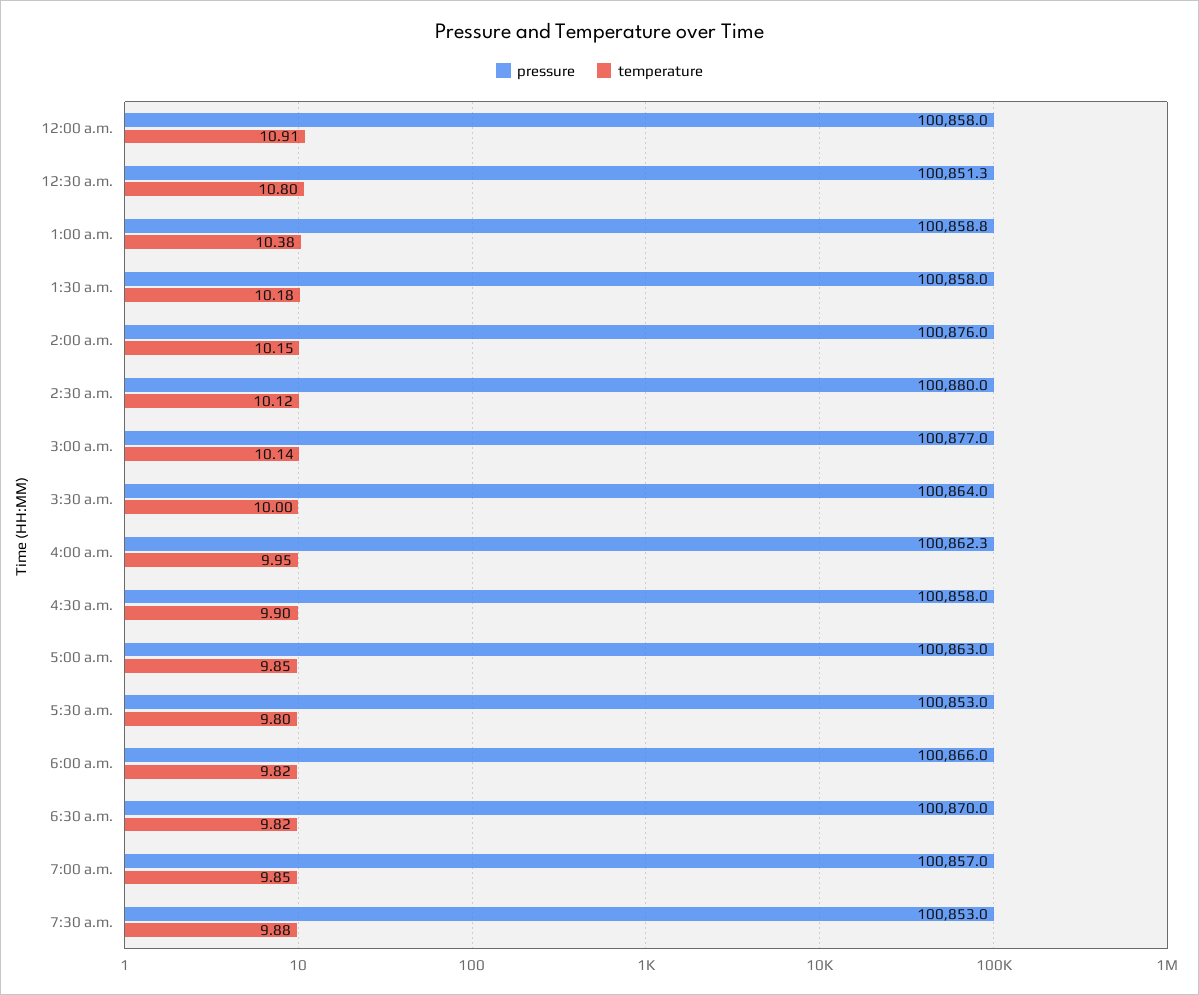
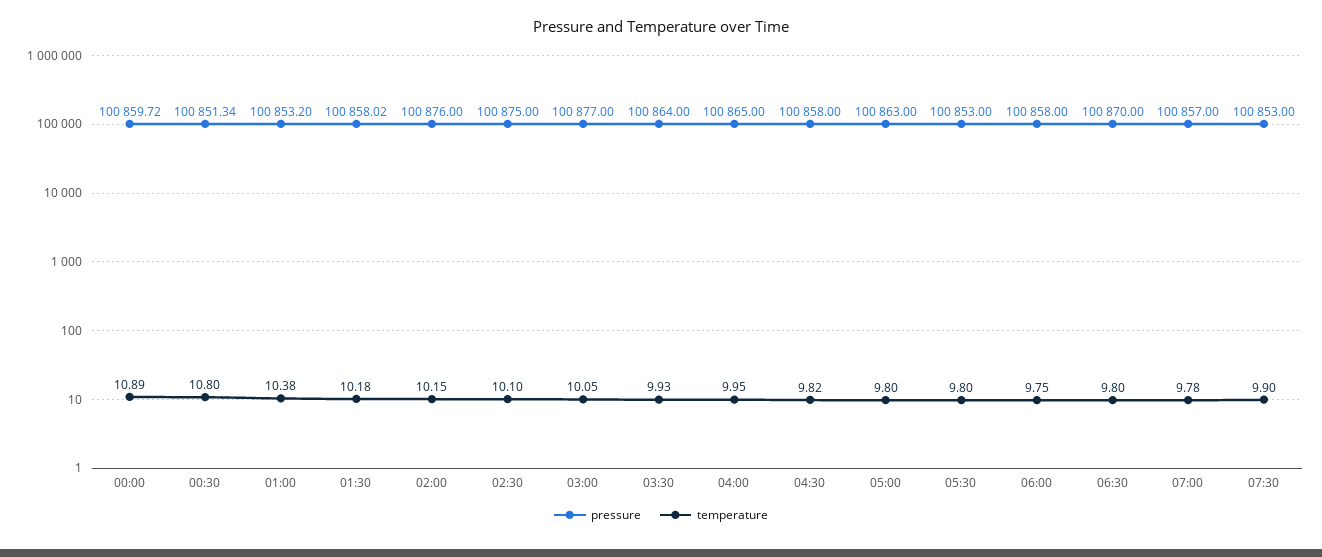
  {
    "pressure": {
-     "12:00 a.m.": 100858,
+     "12:00 a.m.": 100859.72,
      "12:30 a.m.": 100851.34,
-     "1:00 a.m.": 100858.8,
+     "1:00 a.m.": 100853.2,
      "1:30 a.m.": 100858.02,
      "2:00 a.m.": 100876,
-     "2:30 a.m.": 100880,
+     "2:30 a.m.": 100875,
      "3:00 a.m.": 100877,
      "3:30 a.m.": 100864,
-     "4:00 a.m.": 100862.3,
+     "4:00 a.m.": 100865,
      "4:30 a.m.": 100858,
      "5:00 a.m.": 100863,
      "5:30 a.m.": 100853,
-     "6:00 a.m.": 100866,
+     "6:00 a.m.": 100858,
      "6:30 a.m.": 100870,
      "7:00 a.m.": 100857,
      "7:30 a.m.": 100853
    },
    "temperature": {
-     "12:00 a.m.": 10.91,
+     "12:00 a.m.": 10.89,
      "12:30 a.m.": 10.8,
      "1:00 a.m.": 10.38,
      "1:30 a.m.": 10.18,
      "2:00 a.m.": 10.15,
-     "2:30 a.m.": 10.12,
+     "2:30 a.m.": 10.1,
-     "3:00 a.m.": 10.14,
+     "3:00 a.m.": 10.05,
-     "3:30 a.m.": 10,
+     "3:30 a.m.": 9.93,
      "4:00 a.m.": 9.95,
-     "4:30 a.m.": 9.9,
+     "4:30 a.m.": 9.82,
-     "5:00 a.m.": 9.85,
+     "5:00 a.m.": 9.8,
      "5:30 a.m.": 9.8,
-     "6:00 a.m.": 9.82,
+     "6:00 a.m.": 9.75,
-     "6:30 a.m.": 9.82,
+     "6:30 a.m.": 9.8,
-     "7:00 a.m.": 9.85,
+     "7:00 a.m.": 9.78,
-     "7:30 a.m.": 9.88
+     "7:30 a.m.": 9.9
    }
  }

